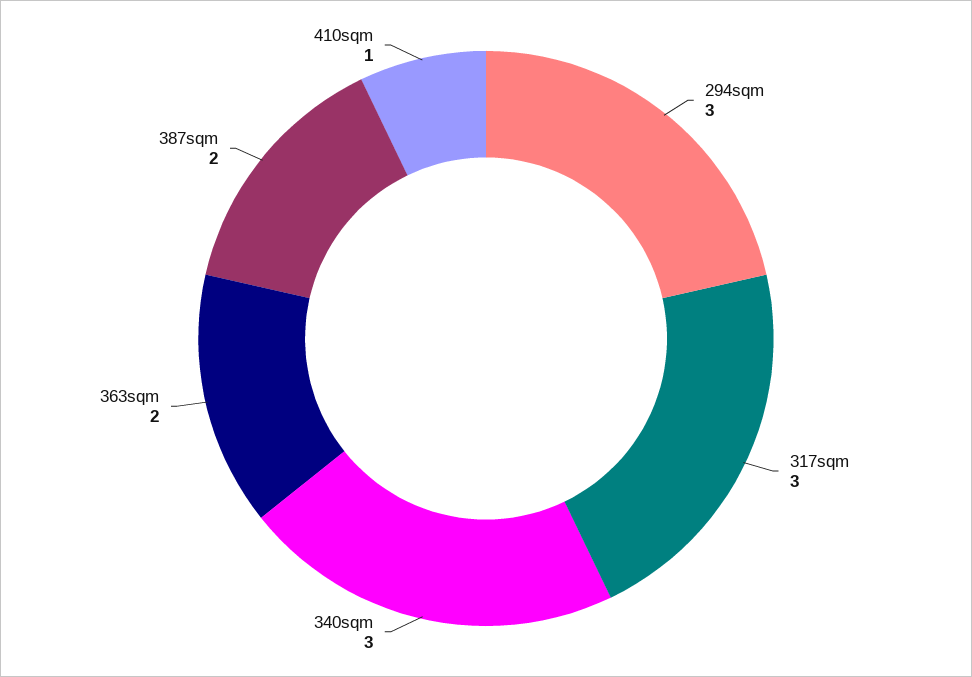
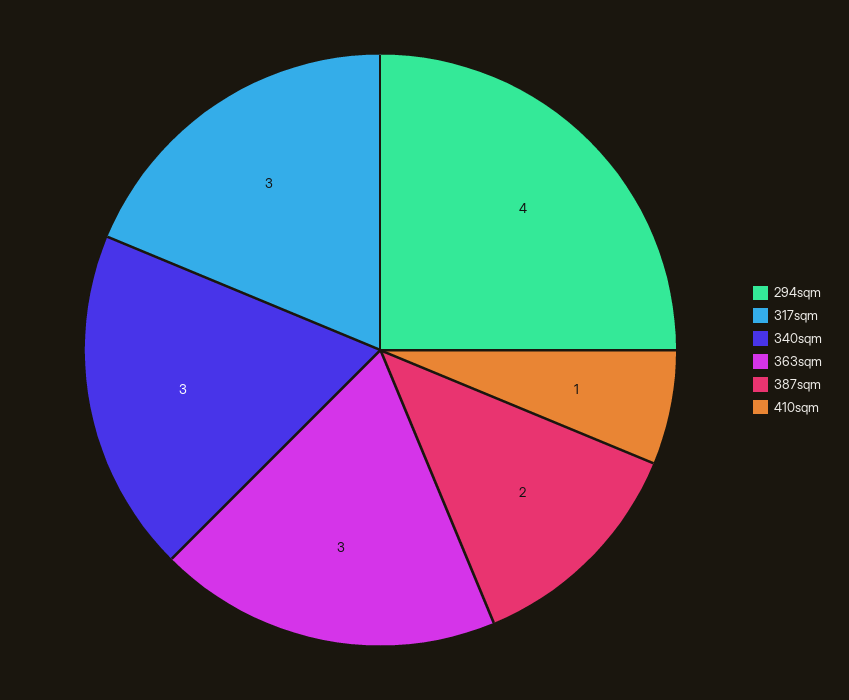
  {
-   "294sqm": 3,
+   "294sqm": 4,
    "317sqm": 3,
    "340sqm": 3,
-   "363sqm": 2,
+   "363sqm": 3,
    "387sqm": 2,
    "410sqm": 1
  }

